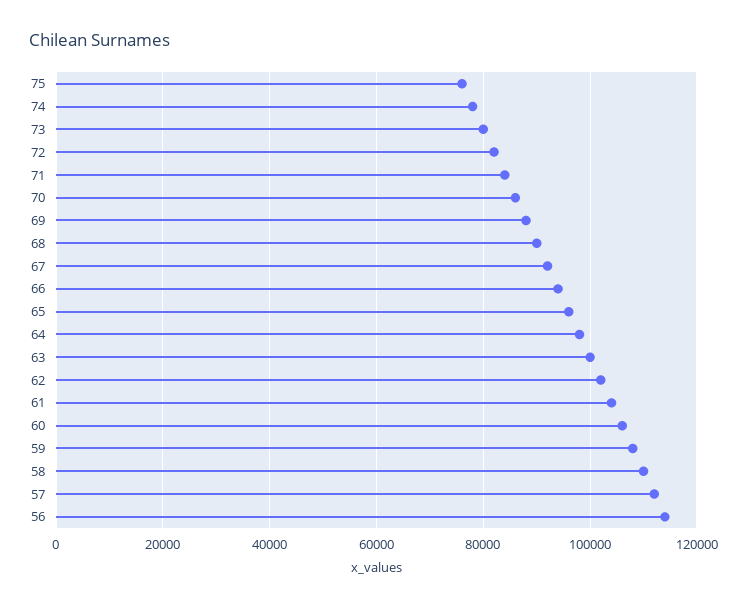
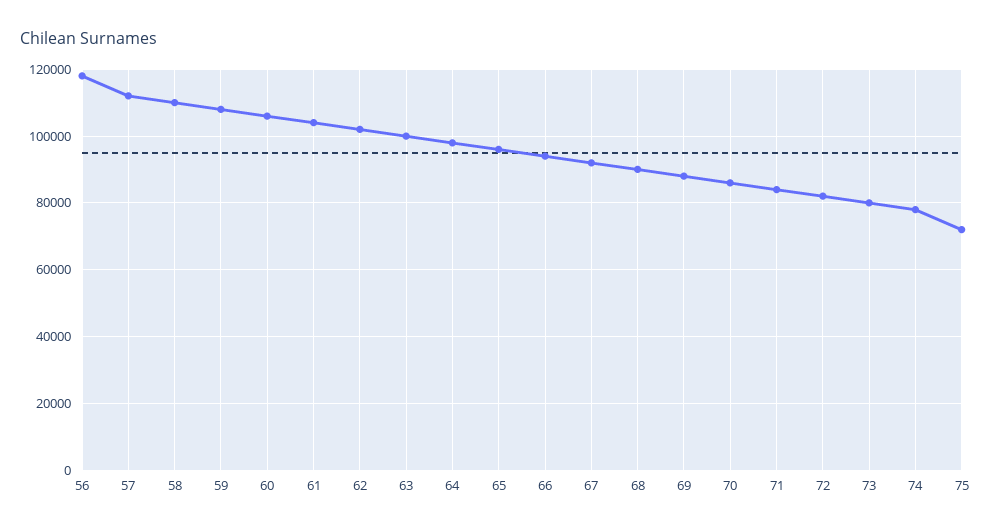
  {
-   "75": 76000,
+   "75": 72000,
    "74": 78000,
    "73": 80000,
    "72": 82000,
    "71": 84000,
    "70": 86000,
    "69": 88000,
    "68": 90000,
    "67": 92000,
    "66": 94000,
    "65": 96000,
    "64": 98000,
    "63": 100000,
    "62": 102000,
    "61": 104000,
    "60": 106000,
    "59": 108000,
    "58": 110000,
    "57": 112000,
-   "56": 114000
+   "56": 118000
  }

